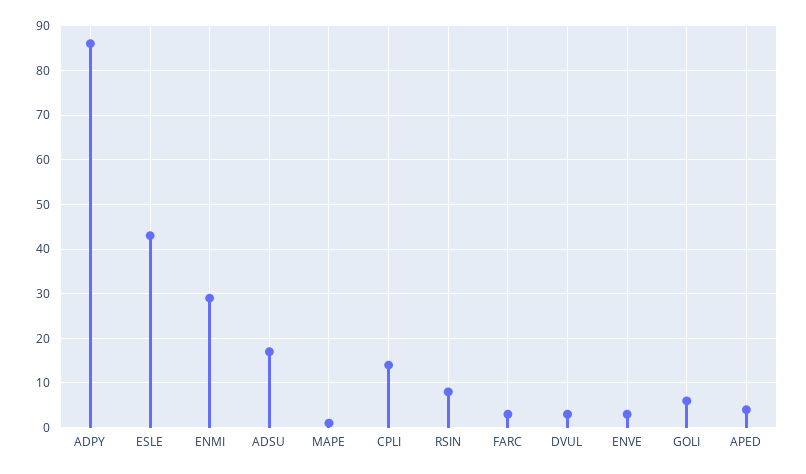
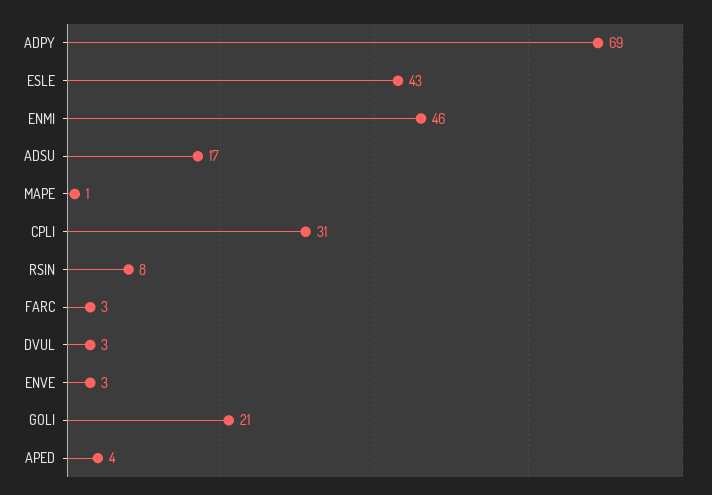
  {
-   "ADPY": 85,
+   "ADPY": 69,
    "ESLE": 43,
-   "ENMI": 30,
+   "ENMI": 46,
    "ADSU": 17,
    "MAPE": 1,
-   "CPLI": 15,
+   "CPLI": 31,
    "RSIN": 8,
    "FARC": 3,
    "DVUL": 3,
    "ENVE": 3,
-   "GOLI": 5,
+   "GOLI": 21,
    "APED": 4
  }

